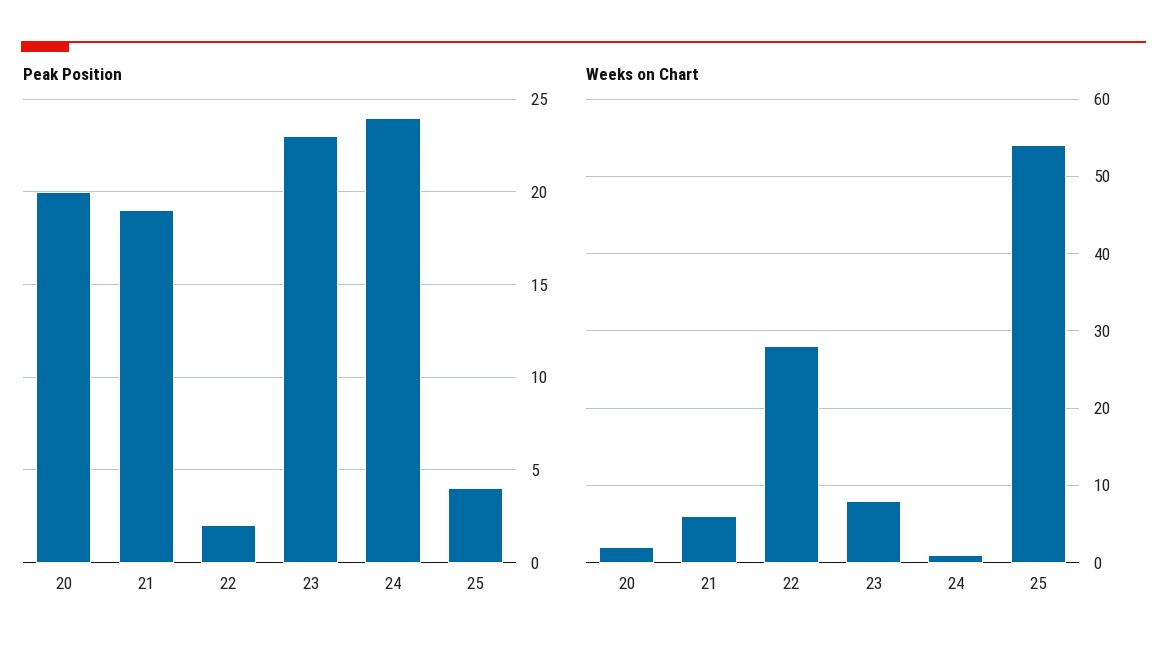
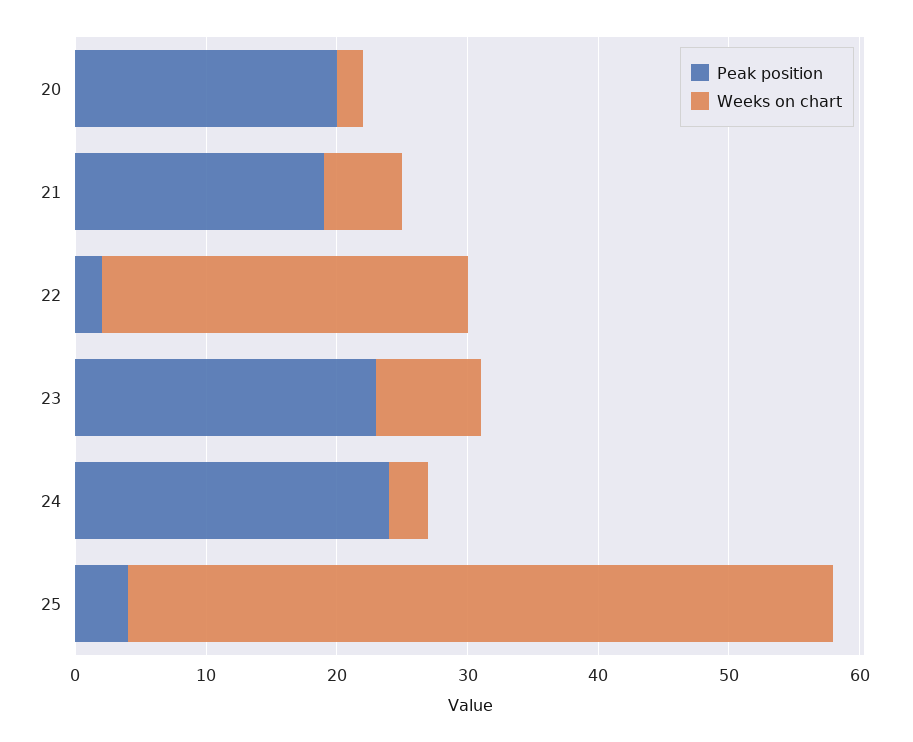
  {
    "Peak Position": {
      "20": 20,
      "21": 19,
      "22": 2,
      "23": 23,
      "24": 24,
      "25": 4
    },
    "Weeks on Chart": {
      "20": 2,
      "21": 6,
      "22": 28,
      "23": 8,
-     "24": 1,
+     "24": 3,
      "25": 54
    }
  }

